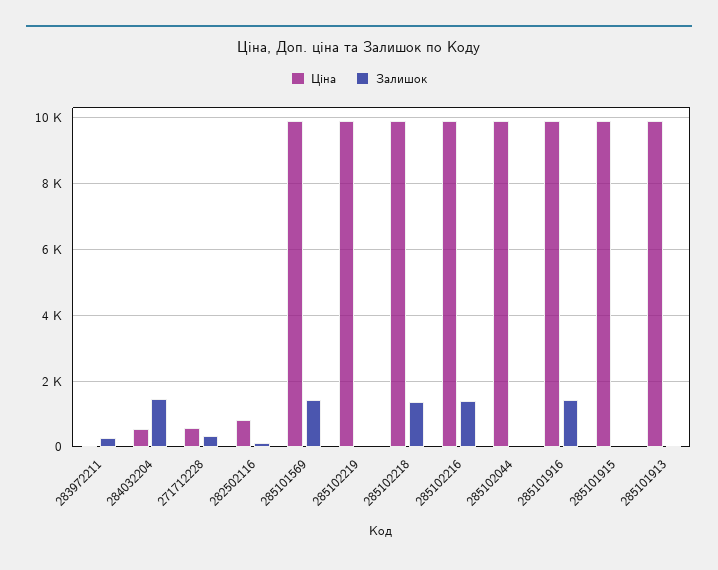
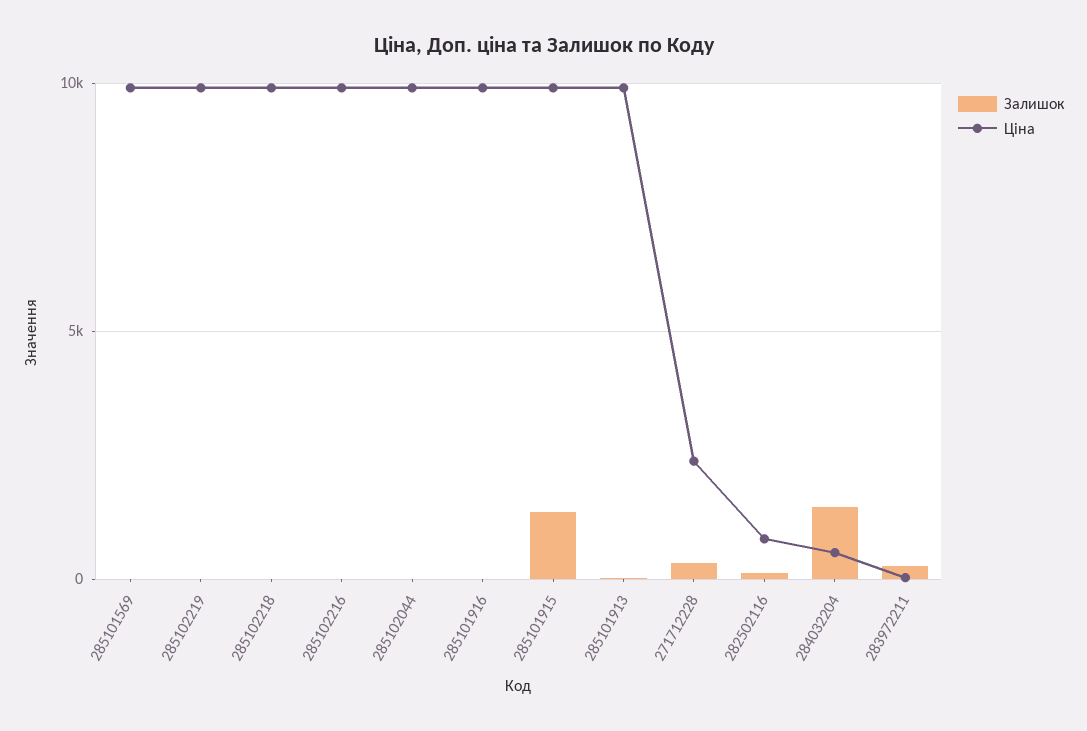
  {
    "Ціна": {
      "283972211": 0,
      "284032204": 600,
-     "271712228": 600,
+     "271712228": 2500,
      "282502116": 800,
      "285101569": 10000,
      "285102219": 10000,
      "285102218": 10000,
      "285102216": 10000,
      "285102044": 10000,
      "285101916": 10000,
      "285101915": 10000,
      "285101913": 10000
    },
    "Залишок": {
      "283972211": 200,
      "284032204": 1400,
      "271712228": 400,
      "282502116": 200,
-     "285101569": 1400,
+     "285101569": 0,
      "285102219": 0,
-     "285102218": 1400,
+     "285102218": 0,
-     "285102216": 1400,
+     "285102216": 0,
      "285102044": 0,
-     "285101916": 1400,
+     "285101916": 0,
-     "285101915": 0,
+     "285101915": 1500,
      "285101913": 0
    }
  }

